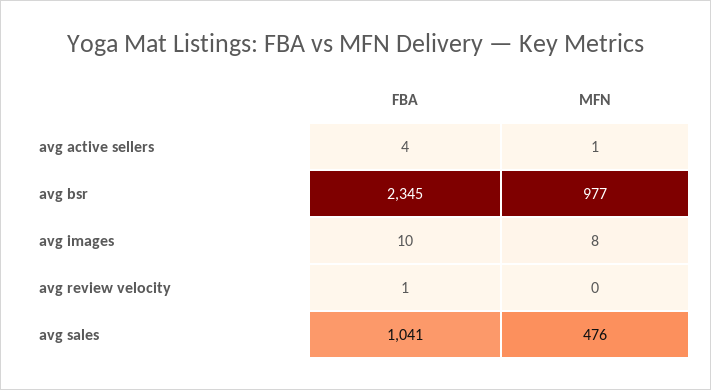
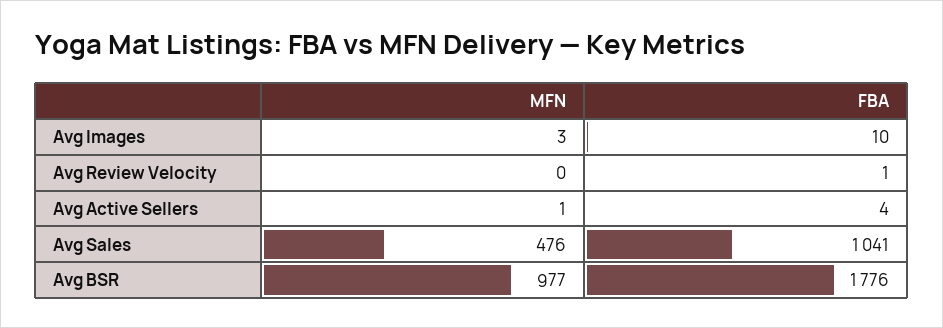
  {
    "FBA": {
      "avg active sellers": 4,
-     "avg bsr": 2345,
+     "avg bsr": 1776,
      "avg images": 10,
      "avg review velocity": 1,
      "avg sales": 1041
    },
    "MFN": {
      "avg active sellers": 1,
      "avg bsr": 977,
-     "avg images": 8,
+     "avg images": 3,
      "avg review velocity": 0,
      "avg sales": 476
    }
  }

